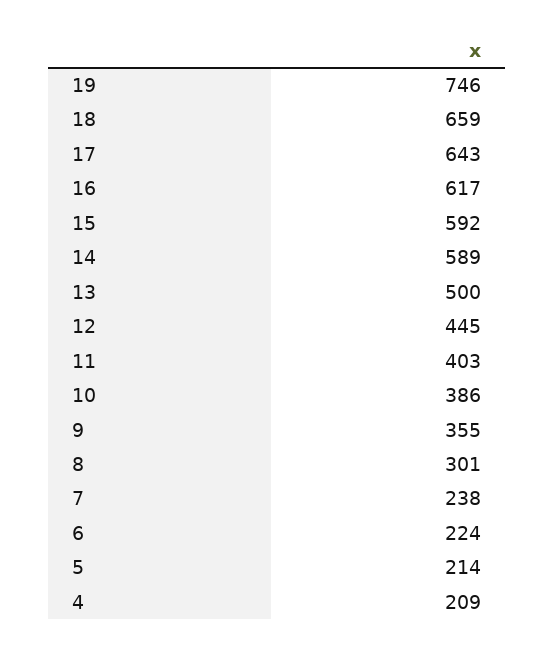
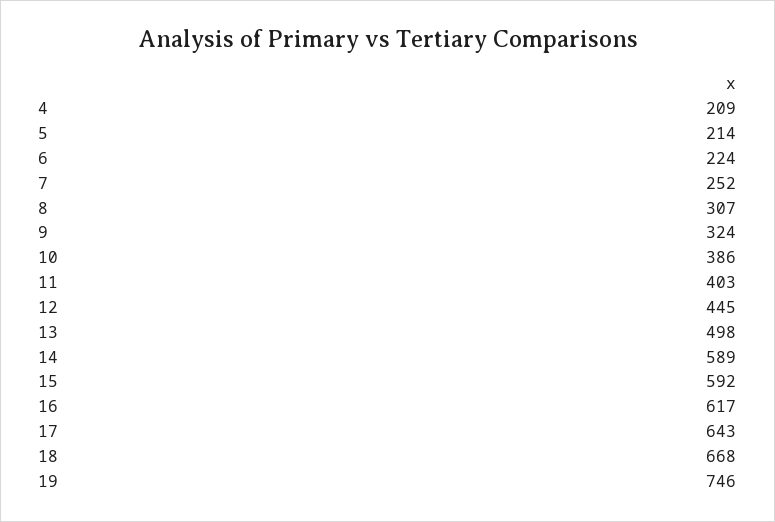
  {
    "19": 746,
-   "18": 659,
+   "18": 668,
    "17": 643,
    "16": 617,
    "15": 592,
    "14": 589,
-   "13": 500,
+   "13": 498,
    "12": 445,
    "11": 403,
    "10": 386,
-   "9": 355,
+   "9": 324,
-   "8": 301,
+   "8": 307,
-   "7": 238,
+   "7": 252,
    "6": 224,
    "5": 214,
    "4": 209
  }

